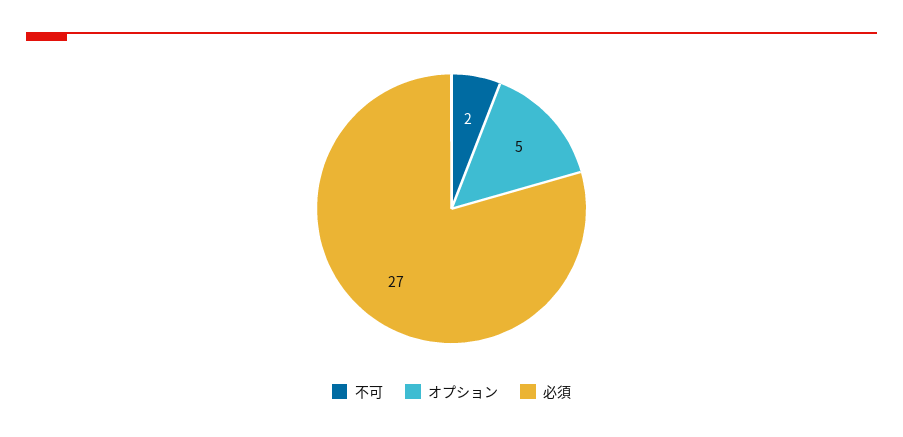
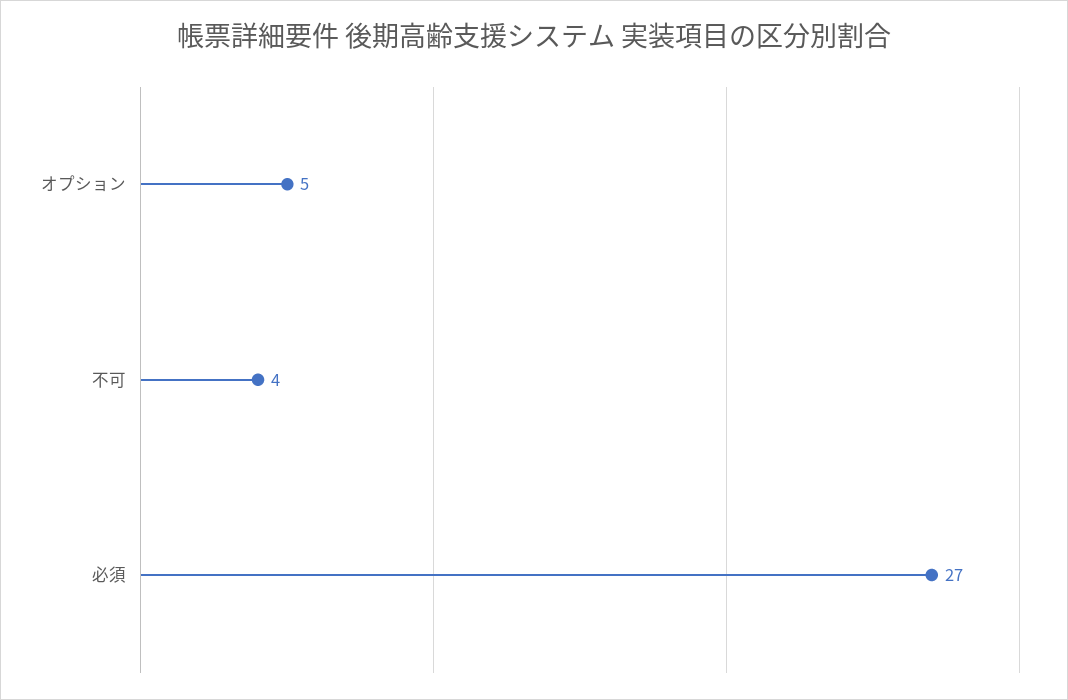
  {
-   "不可": 2,
+   "不可": 4,
    "オプション": 5,
    "必須": 27
  }

